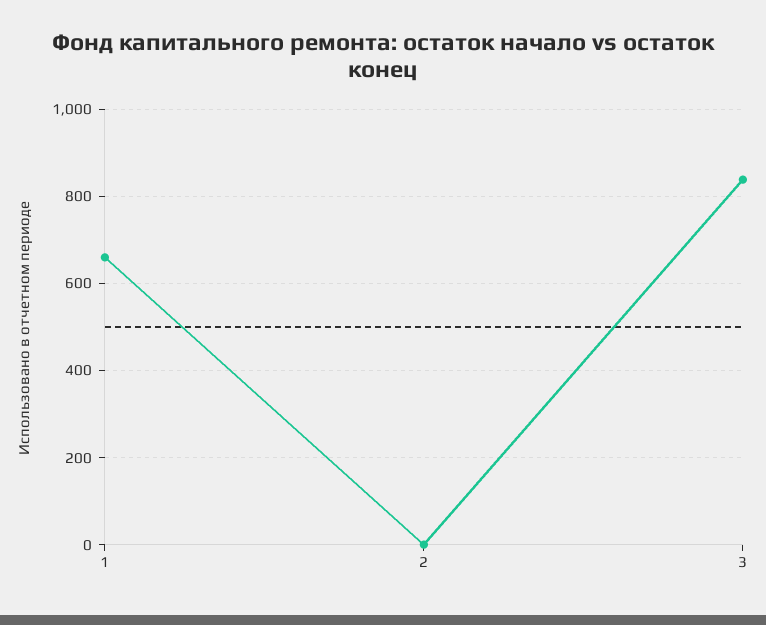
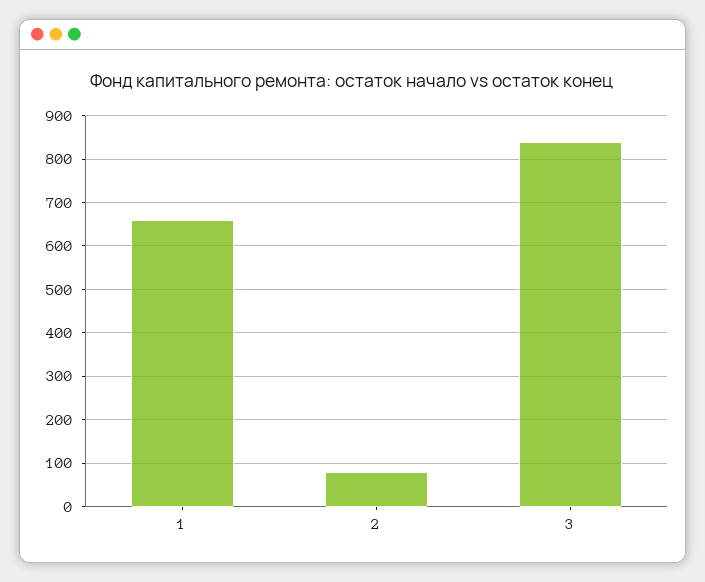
  {
    "1": 660,
-   "2": 0,
+   "2": 80,
    "3": 840
  }

